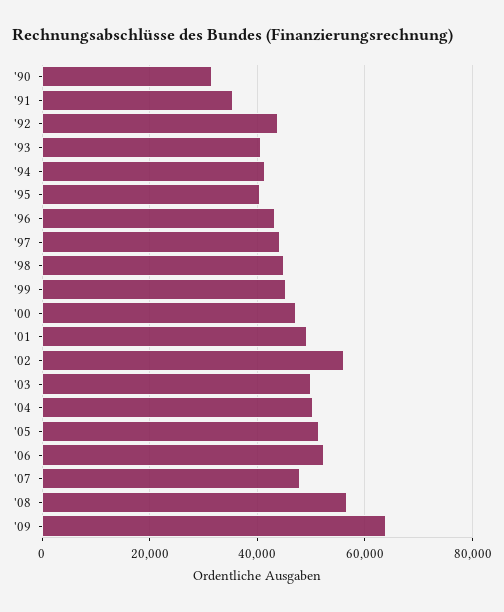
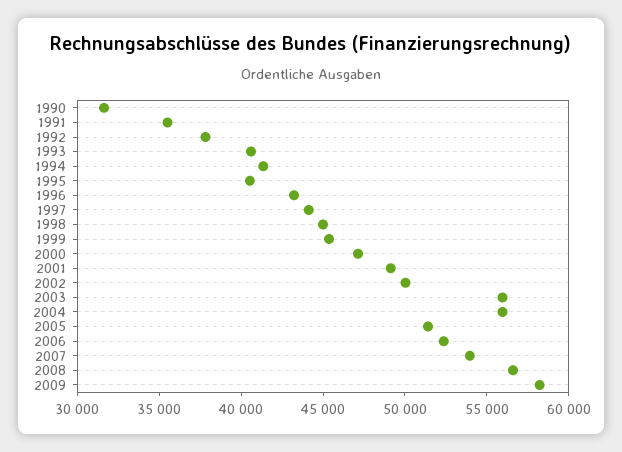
  {
    "'90": 32000,
    "'91": 36000,
-   "'92": 44000,
+   "'92": 38000,
    "'93": 41000,
    "'94": 41000,
    "'95": 41000,
    "'96": 43000,
    "'97": 44000,
    "'98": 45000,
    "'99": 45000,
    "'00": 47000,
    "'01": 49000,
-   "'02": 56000,
+   "'02": 50000,
-   "'03": 50000,
+   "'03": 56000,
-   "'04": 50000,
+   "'04": 56000,
    "'05": 51000,
    "'06": 52000,
-   "'07": 48000,
+   "'07": 54000,
    "'08": 57000,
-   "'09": 64000
+   "'09": 58000
  }

